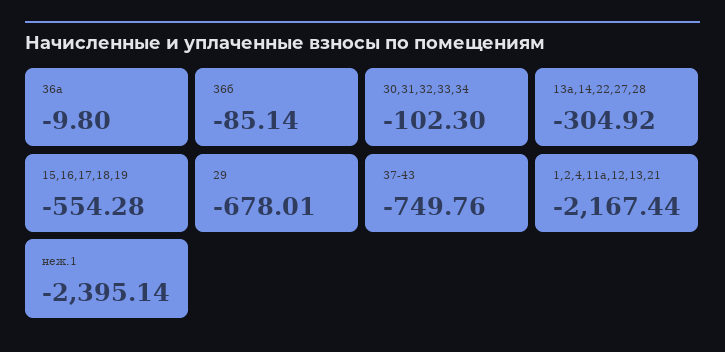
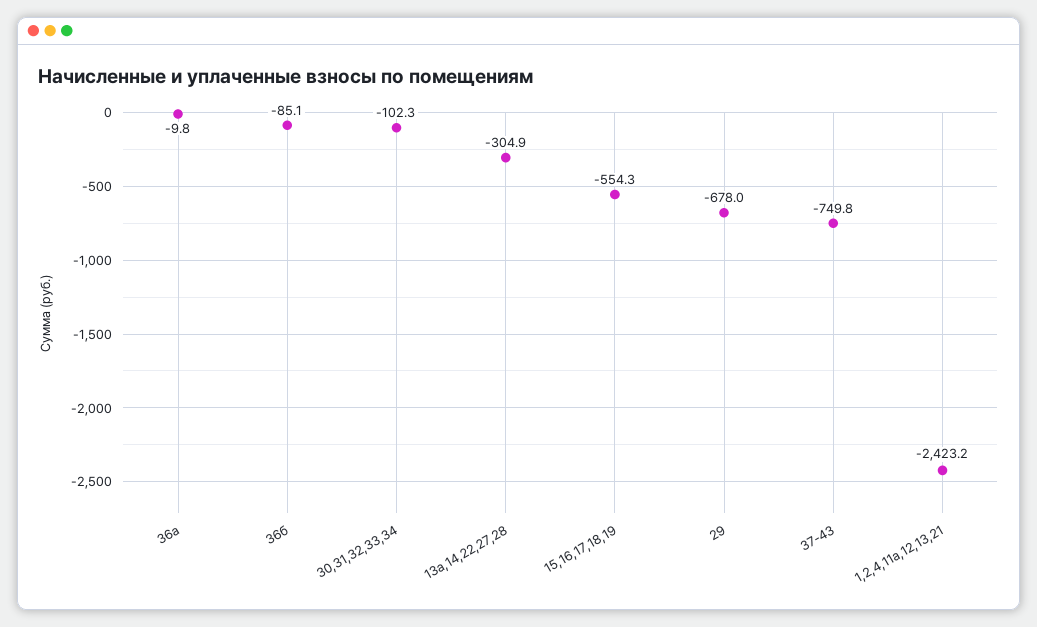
  {
    "36а": -9.8,
    "36б": -85.14,
    "30,31,32,33,34": -102.3,
    "13а,14,22,27,28": -304.92,
    "15,16,17,18,19": -554.28,
    "29": -678.01,
    "37-43": -749.76,
-   "1,2,4,11а,12,13,21": -2167.44,
+   "1,2,4,11а,12,13,21": -2423.2
-   "неж.1": -2395.14
  }

